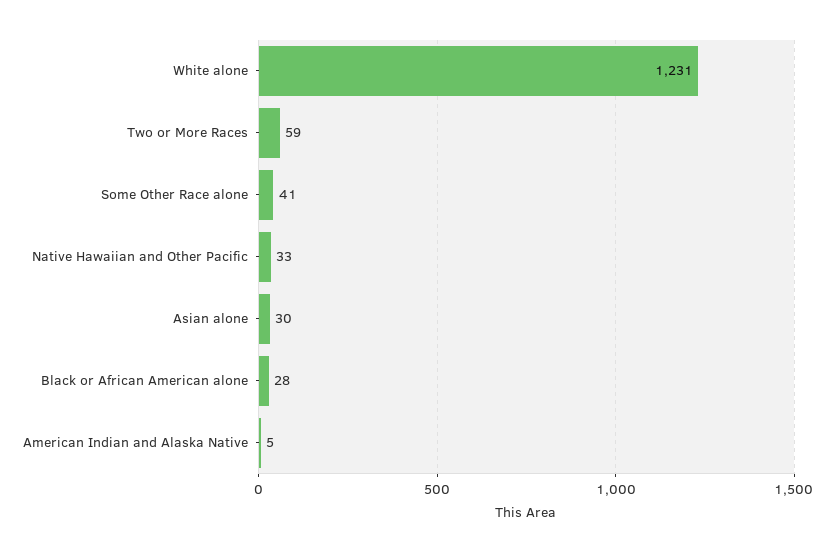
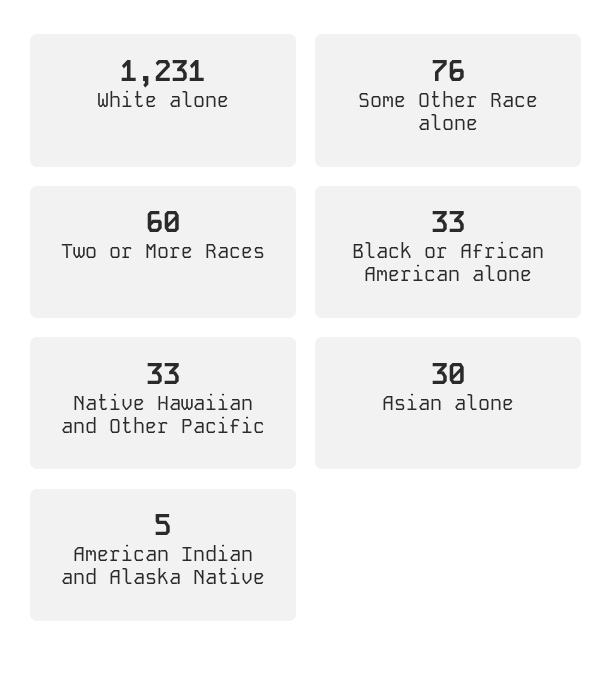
  {
    "White alone": 1231,
-   "Two or More Races": 59,
+   "Two or More Races": 60,
-   "Some Other Race alone": 41,
+   "Some Other Race alone": 76,
    "Native Hawaiian and Other Pacific": 33,
    "Asian alone": 30,
-   "Black or African American alone": 28,
+   "Black or African American alone": 33,
    "American Indian and Alaska Native": 5
  }

